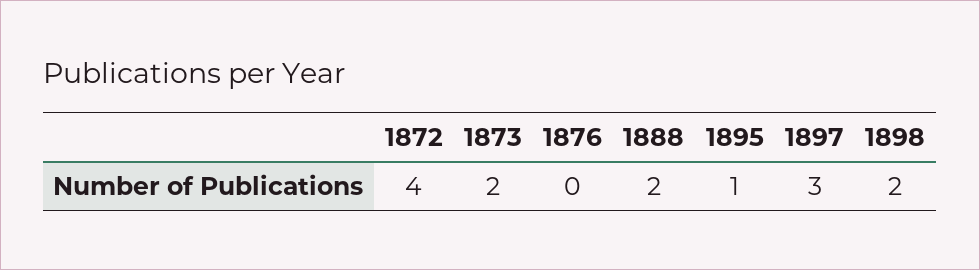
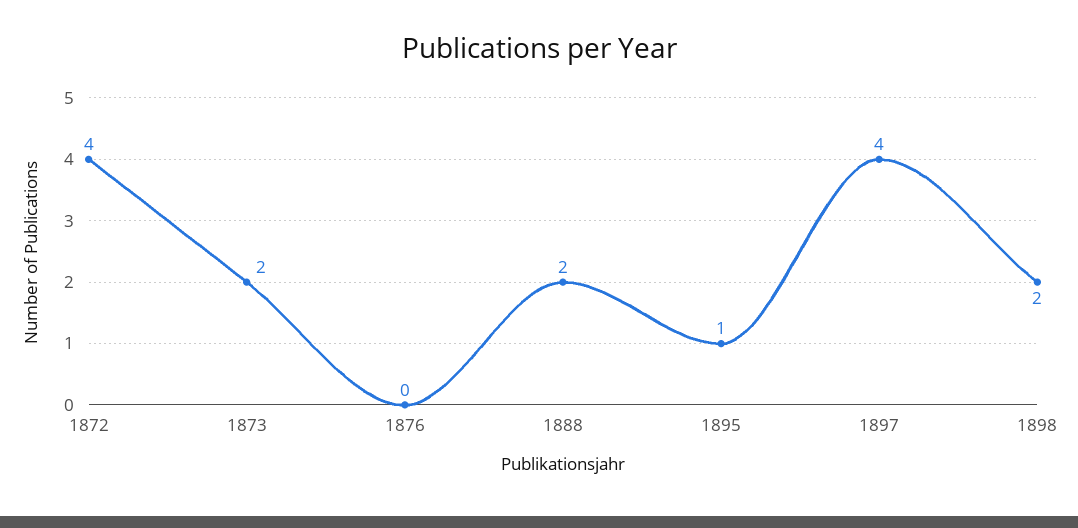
  {
    "1872": 4,
    "1873": 2,
    "1876": 0,
    "1888": 2,
    "1895": 1,
-   "1897": 3,
+   "1897": 4,
    "1898": 2
  }

